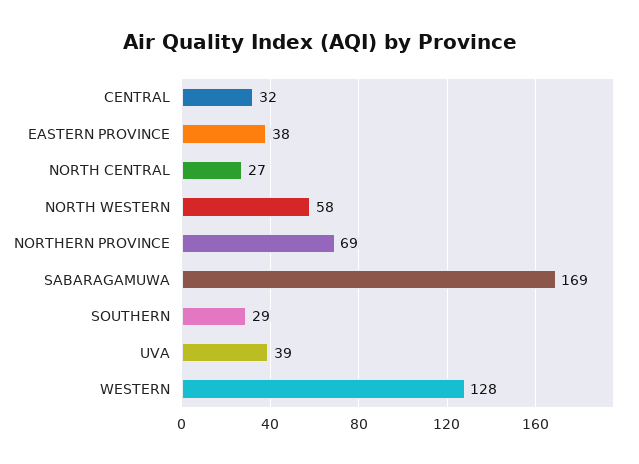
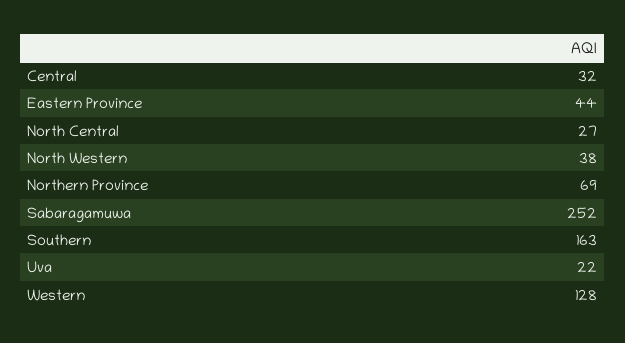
  {
    "CENTRAL": 32,
-   "EASTERN PROVINCE": 38,
+   "EASTERN PROVINCE": 44,
    "NORTH CENTRAL": 27,
-   "NORTH WESTERN": 58,
+   "NORTH WESTERN": 38,
    "NORTHERN PROVINCE": 69,
-   "SABARAGAMUWA": 169,
+   "SABARAGAMUWA": 252,
-   "SOUTHERN": 29,
+   "SOUTHERN": 163,
-   "UVA": 39,
+   "UVA": 22,
    "WESTERN": 128
  }

